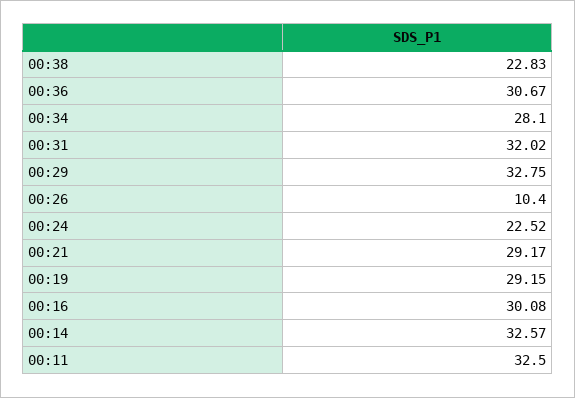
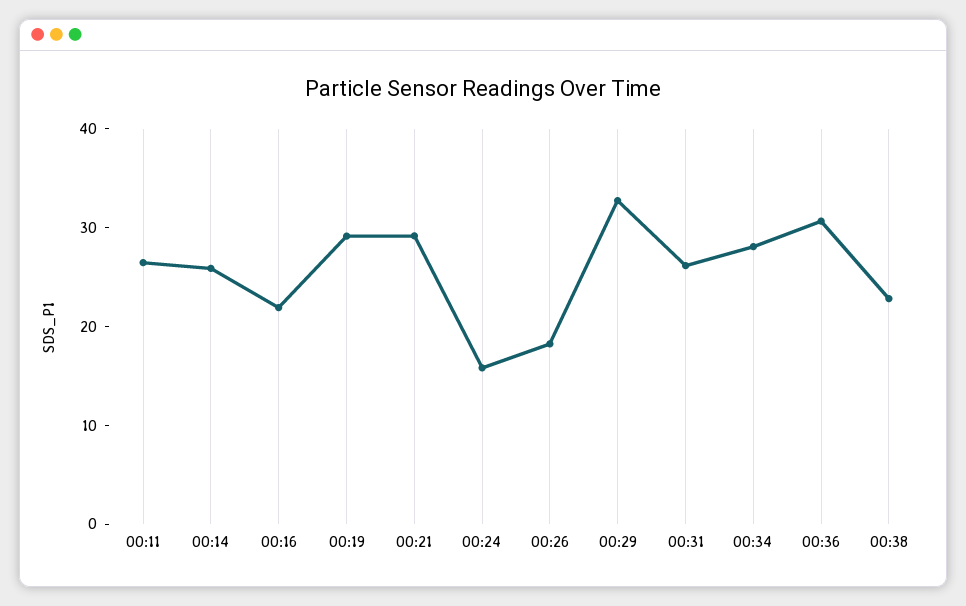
  {
    "00:38": 22.83,
    "00:36": 30.67,
    "00:34": 28.1,
-   "00:31": 32.02,
+   "00:31": 26,
    "00:29": 32.75,
-   "00:26": 10.4,
+   "00:26": 18,
-   "00:24": 22.52,
+   "00:24": 16,
    "00:21": 29.17,
    "00:19": 29.15,
-   "00:16": 30.08,
+   "00:16": 22,
-   "00:14": 32.57,
+   "00:14": 26,
-   "00:11": 32.5
+   "00:11": 26
  }

